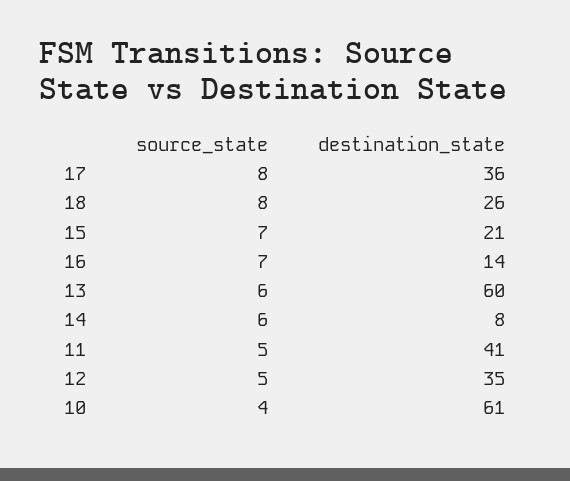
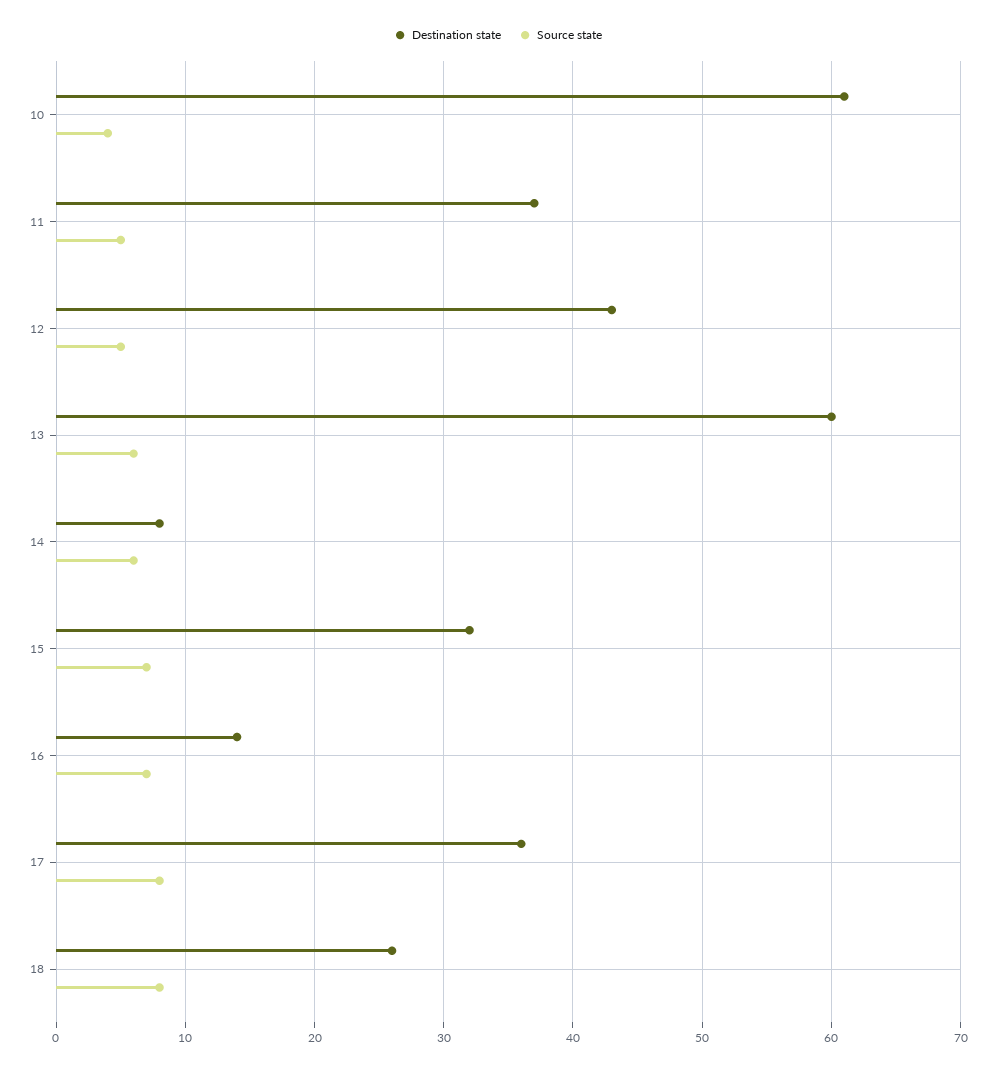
  {
    "source_state": {
      "17": 8,
      "18": 8,
      "15": 7,
      "16": 7,
      "13": 6,
      "14": 6,
      "11": 5,
      "12": 5,
      "10": 4
    },
    "destination_state": {
      "17": 36,
      "18": 26,
-     "15": 21,
+     "15": 32,
      "16": 14,
      "13": 60,
      "14": 8,
-     "11": 41,
+     "11": 37,
-     "12": 35,
+     "12": 43,
      "10": 61
    }
  }

